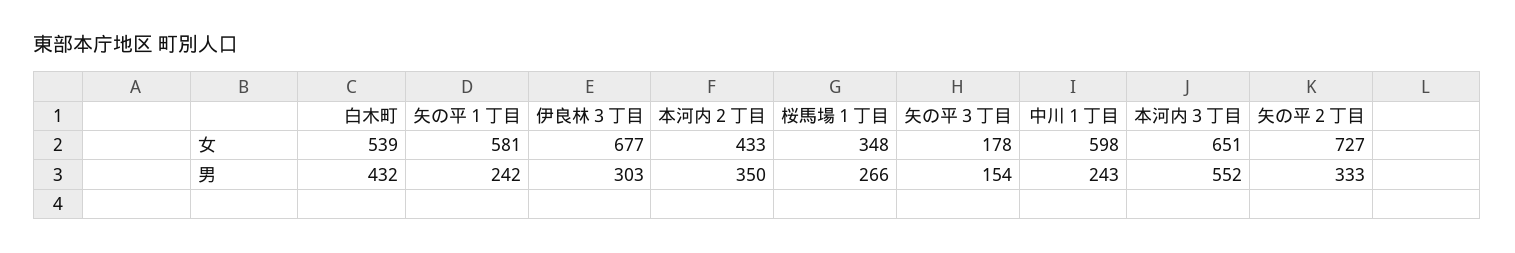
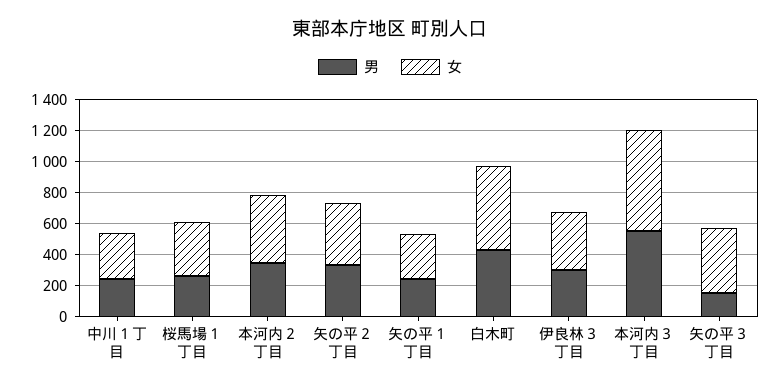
  {
    "女": {
      "白木町": 539,
-     "矢の平１丁目": 581,
+     "矢の平１丁目": 300,
-     "伊良林３丁目": 677,
+     "伊良林３丁目": 400,
      "本河内２丁目": 433,
      "桜馬場１丁目": 348,
-     "矢の平３丁目": 178,
+     "矢の平３丁目": 400,
-     "中川１丁目": 598,
+     "中川１丁目": 300,
      "本河内３丁目": 651,
-     "矢の平２丁目": 727
+     "矢の平２丁目": 400
    },
    "男": {
      "白木町": 432,
      "矢の平１丁目": 242,
      "伊良林３丁目": 303,
      "本河内２丁目": 350,
      "桜馬場１丁目": 266,
      "矢の平３丁目": 154,
      "中川１丁目": 243,
      "本河内３丁目": 552,
      "矢の平２丁目": 333
    }
  }

